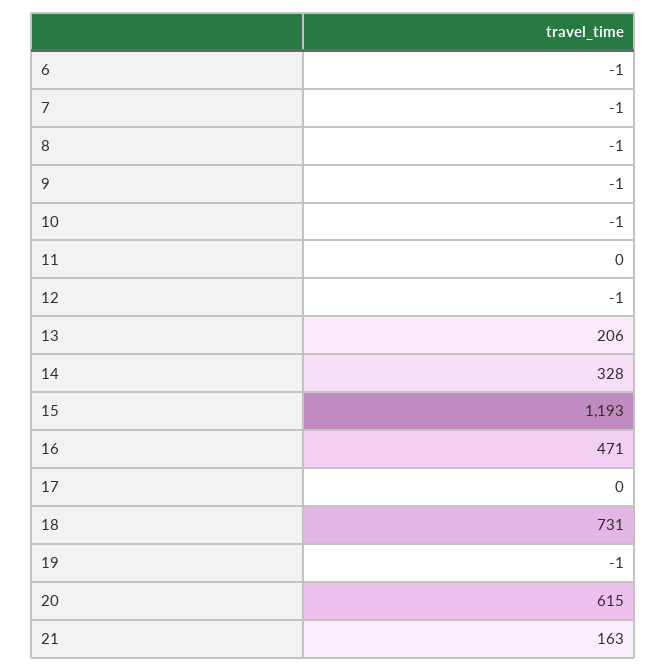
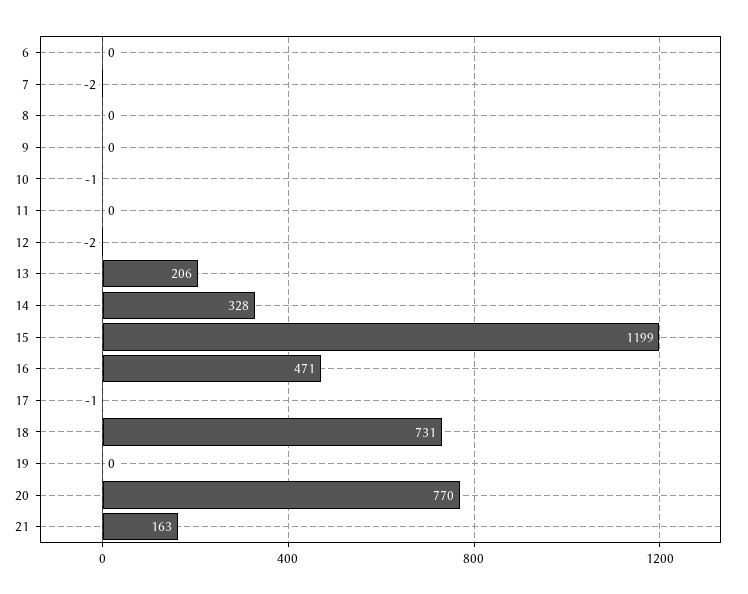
  {
-   "6": -1,
+   "6": 0,
-   "7": -1,
+   "7": -2,
-   "8": -1,
+   "8": 0,
-   "9": -1,
+   "9": 0,
    "10": -1,
    "11": 0,
-   "12": -1,
+   "12": -2,
    "13": 206,
    "14": 328,
-   "15": 1193,
+   "15": 1199,
    "16": 471,
-   "17": 0,
+   "17": -1,
    "18": 731,
-   "19": -1,
+   "19": 0,
-   "20": 615,
+   "20": 770,
    "21": 163
  }

